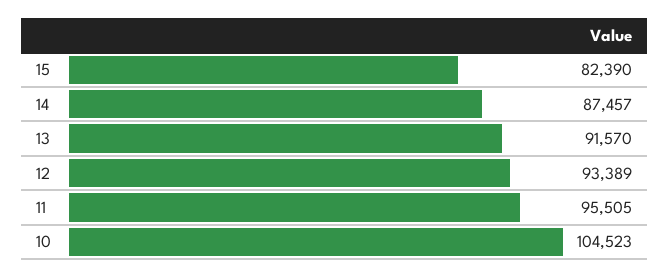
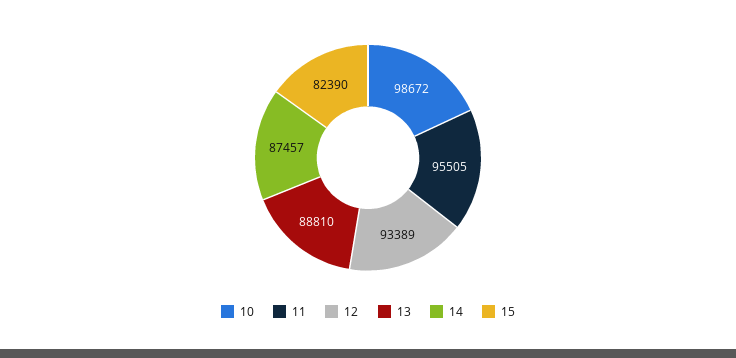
  {
    "15": 82390,
    "14": 87457,
-   "13": 91570,
+   "13": 88810,
    "12": 93389,
    "11": 95505,
-   "10": 104523
+   "10": 98672
  }

